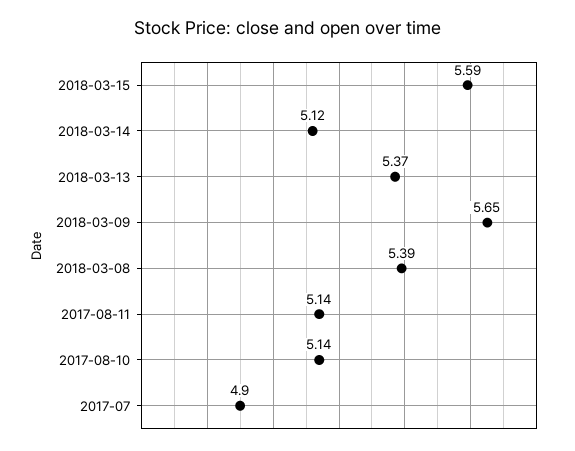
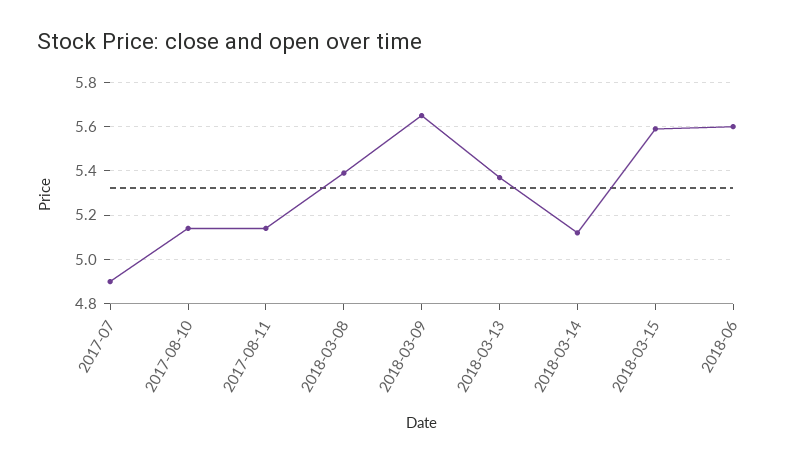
  {
    "2018-03-15": 5.59,
    "2018-03-14": 5.12,
    "2018-03-13": 5.37,
    "2018-03-09": 5.65,
    "2018-03-08": 5.39,
    "2017-08-11": 5.14,
    "2017-08-10": 5.14,
-   "2017-07": 4.9
+   "2017-07": 4.9,
+   "2018-06": 5.6
  }

